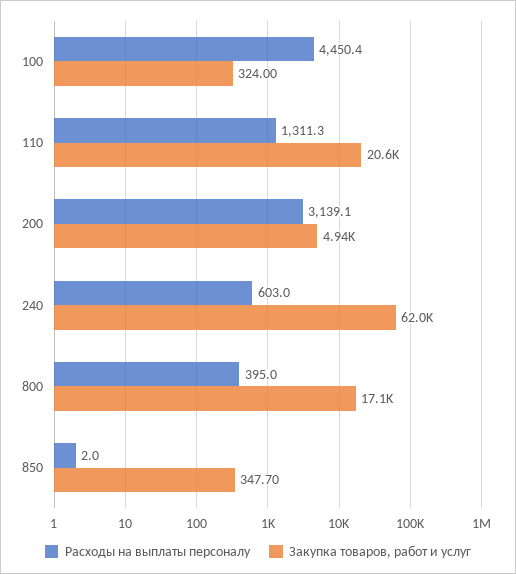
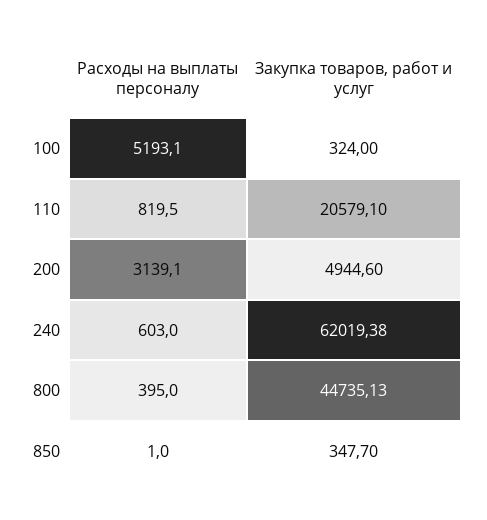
  {
    "Расходы на выплаты персоналу": {
-     "100": 4450.4,
+     "100": 5193.1,
-     "110": 1311.3,
+     "110": 819.5,
      "200": 3139.1,
      "240": 603,
      "800": 395,
-     "850": 2
+     "850": 1
    },
    "Закупка товаров, работ и услуг": {
      "100": 324,
      "110": 20579.1,
      "200": 4944.6,
      "240": 62019.38,
-     "800": 17100,
+     "800": 44735.13,
      "850": 347.7
    }
  }

